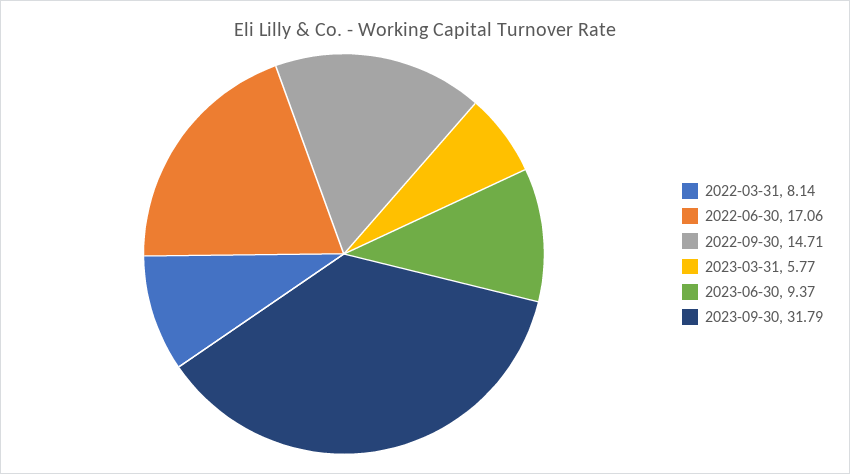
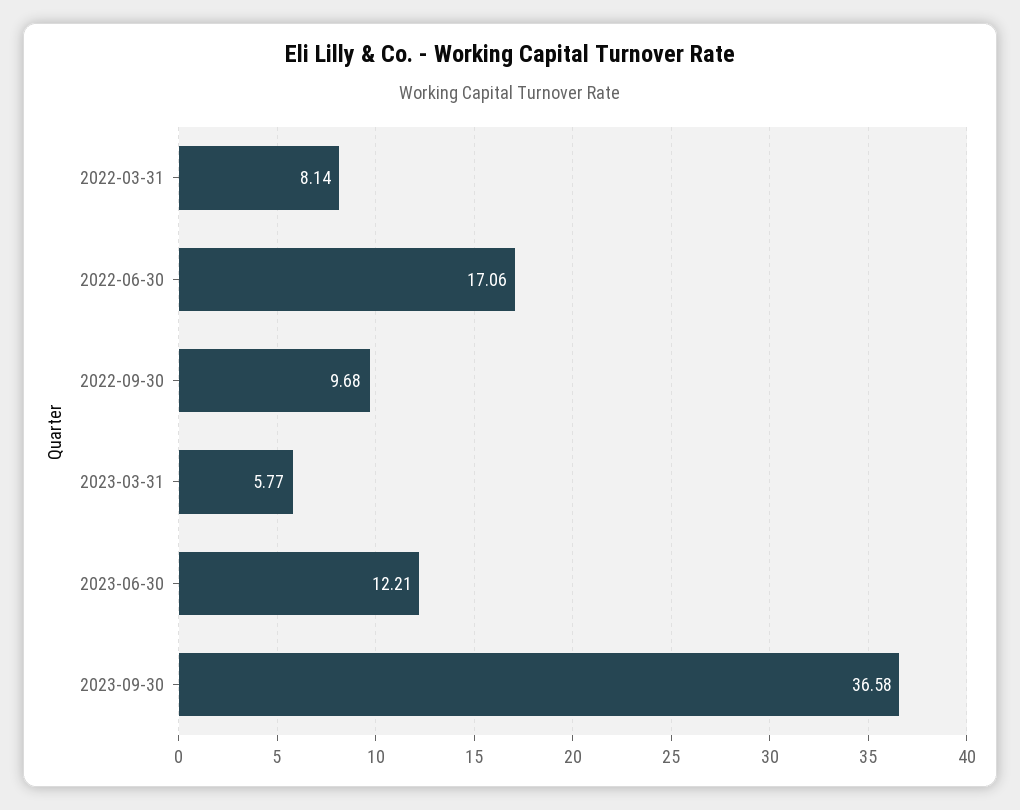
  {
    "2022-03-31": 8.14,
    "2022-06-30": 17.06,
-   "2022-09-30": 14.71,
+   "2022-09-30": 9.68,
    "2023-03-31": 5.77,
-   "2023-06-30": 9.37,
+   "2023-06-30": 12.21,
-   "2023-09-30": 31.79
+   "2023-09-30": 36.58
  }

